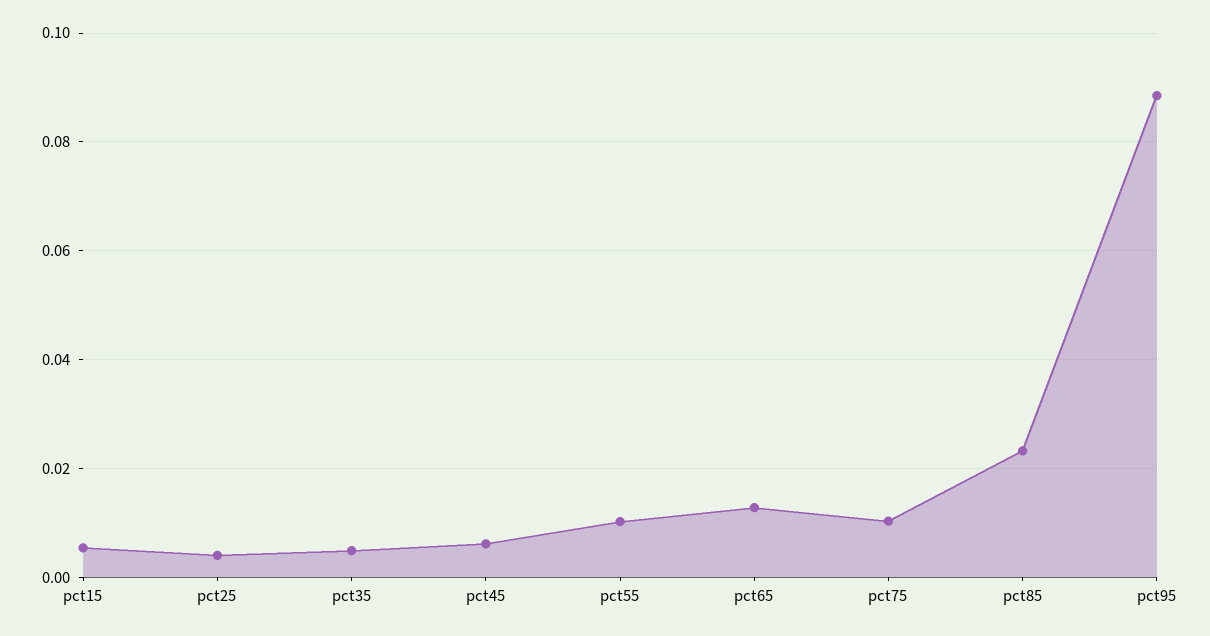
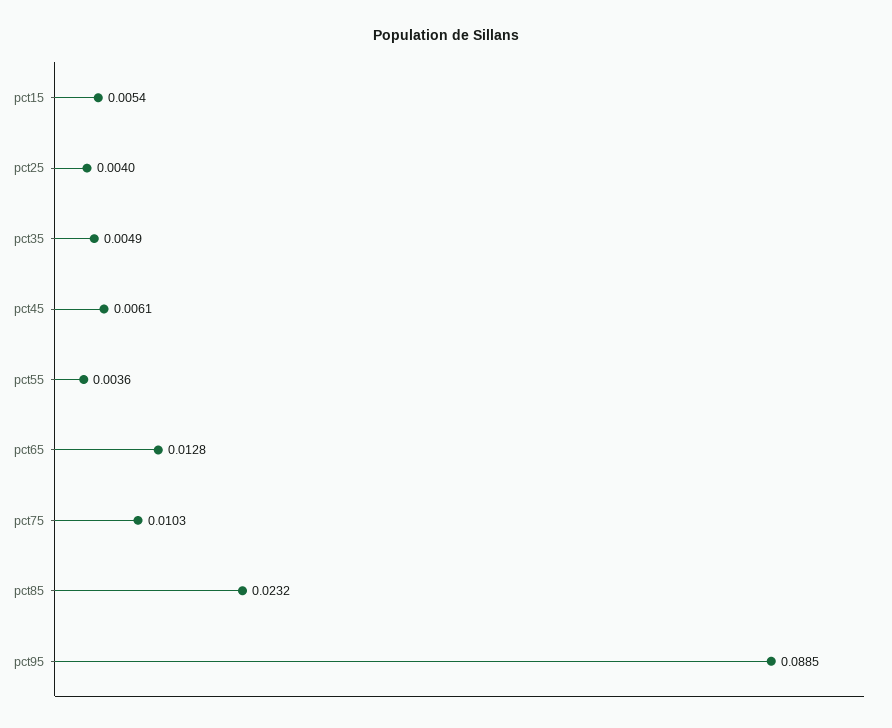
  {
    "pct15": 0.0054,
    "pct25": 0.004,
    "pct35": 0.0049,
    "pct45": 0.0061,
-   "pct55": 0.01,
+   "pct55": 0.0036,
    "pct65": 0.0128,
    "pct75": 0.0103,
    "pct85": 0.0232,
    "pct95": 0.0885
  }

